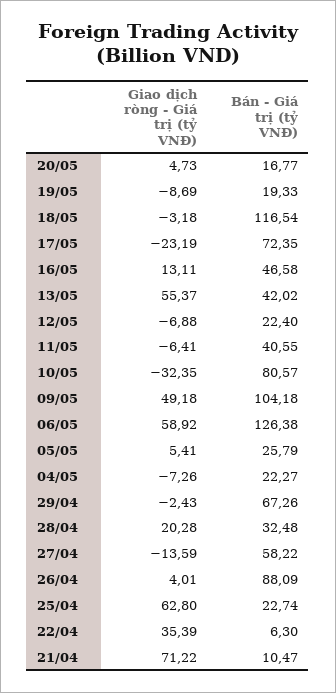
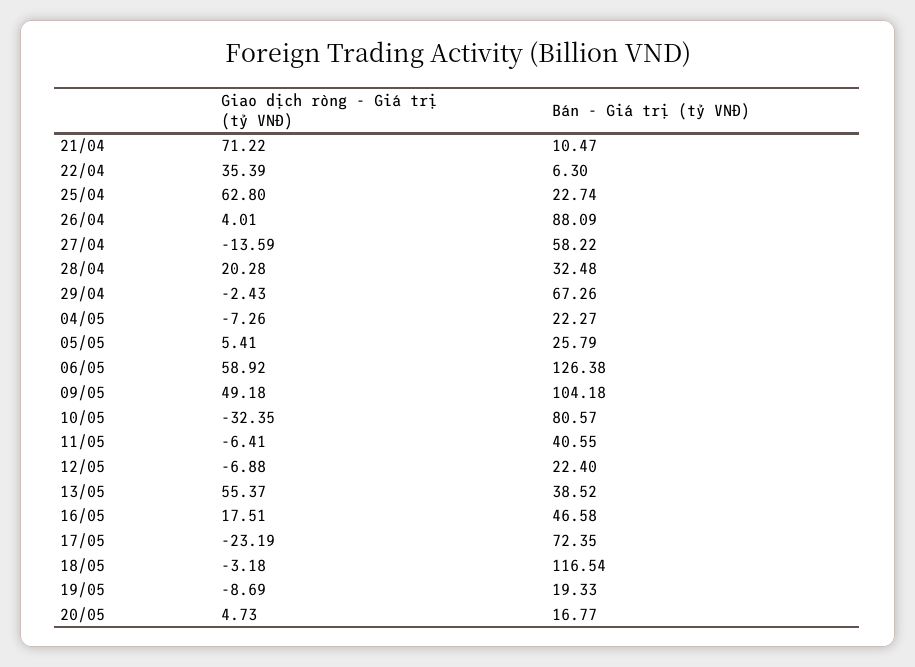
  {
    "Giao dịch ròng - Giá trị (tỷ VNĐ)": {
      "20/05": 4.73,
      "19/05": -8.69,
      "18/05": -3.18,
      "17/05": -23.19,
-     "16/05": 13.11,
+     "16/05": 17.51,
      "13/05": 55.37,
      "12/05": -6.88,
      "11/05": -6.41,
      "10/05": -32.35,
      "09/05": 49.18,
      "06/05": 58.92,
      "05/05": 5.41,
      "04/05": -7.26,
      "29/04": -2.43,
      "28/04": 20.28,
      "27/04": -13.59,
      "26/04": 4.01,
      "25/04": 62.8,
      "22/04": 35.39,
      "21/04": 71.22
    },
    "Bán - Giá trị (tỷ VNĐ)": {
      "20/05": 16.77,
      "19/05": 19.33,
      "18/05": 116.54,
      "17/05": 72.35,
      "16/05": 46.58,
-     "13/05": 42.02,
+     "13/05": 38.52,
      "12/05": 22.4,
      "11/05": 40.55,
      "10/05": 80.57,
      "09/05": 104.18,
      "06/05": 126.38,
      "05/05": 25.79,
      "04/05": 22.27,
      "29/04": 67.26,
      "28/04": 32.48,
      "27/04": 58.22,
      "26/04": 88.09,
      "25/04": 22.74,
      "22/04": 6.3,
      "21/04": 10.47
    }
  }

